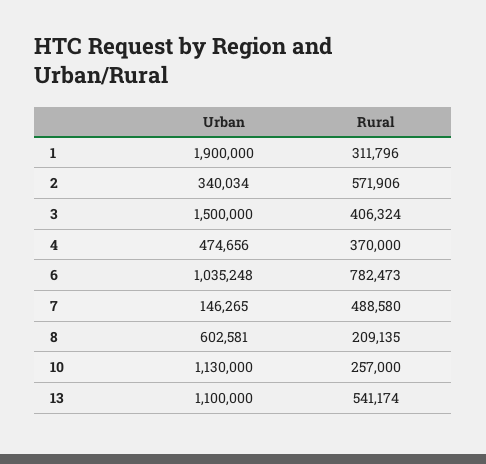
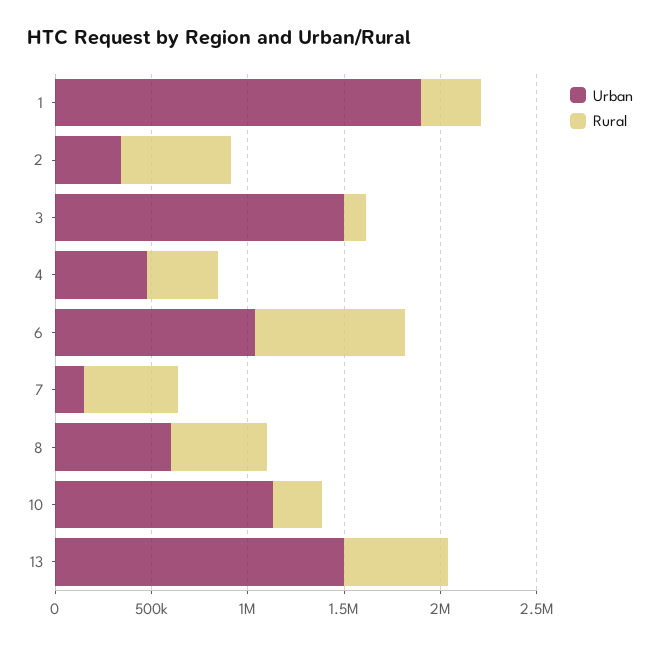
  {
    "Urban": {
      "1": 1900000,
      "2": 340034,
      "3": 1500000,
      "4": 474656,
      "6": 1035248,
      "7": 146265,
      "8": 602581,
      "10": 1130000,
-     "13": 1100000
+     "13": 1500000
    },
    "Rural": {
      "1": 311796,
      "2": 571906,
-     "3": 406324,
+     "3": 100000,
      "4": 370000,
      "6": 782473,
      "7": 488580,
-     "8": 209135,
+     "8": 500000,
      "10": 257000,
      "13": 541174
    }
  }

